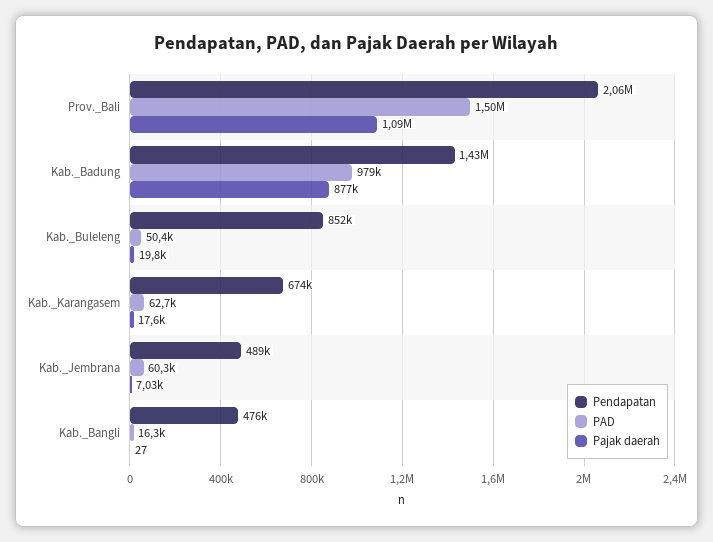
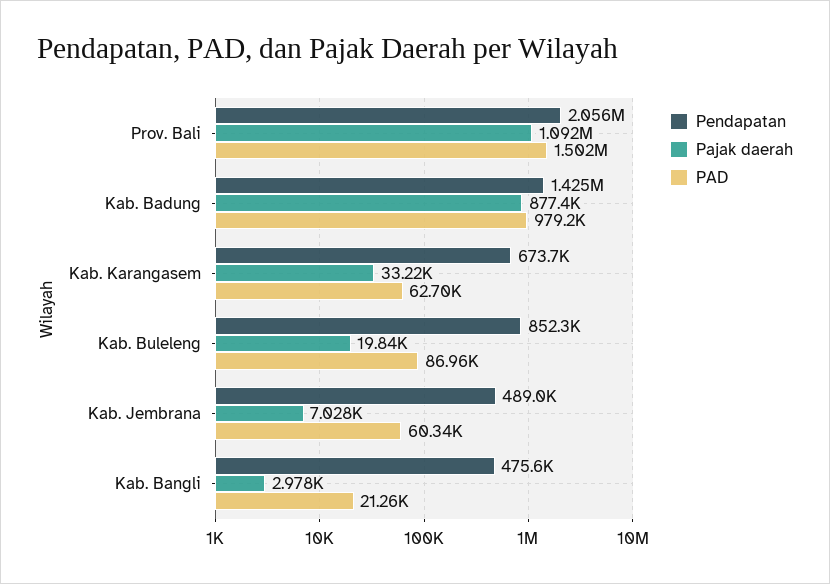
  {
    "Pendapatan": {
      "Prov._Bali": 2056000,
      "Kab._Badung": 1425000,
      "Kab._Buleleng": 852300,
      "Kab._Karangasem": 673700,
      "Kab._Jembrana": 489000,
      "Kab._Bangli": 475600
    },
    "PAD": {
      "Prov._Bali": 1502000,
      "Kab._Badung": 979200,
-     "Kab._Buleleng": 50400,
+     "Kab._Buleleng": 86960,
      "Kab._Karangasem": 62700,
      "Kab._Jembrana": 60340,
-     "Kab._Bangli": 16300
+     "Kab._Bangli": 21260
    },
    "Pajak daerah": {
      "Prov._Bali": 1092000,
      "Kab._Badung": 877400,
      "Kab._Buleleng": 19840,
-     "Kab._Karangasem": 17600,
+     "Kab._Karangasem": 33220,
      "Kab._Jembrana": 7028,
-     "Kab._Bangli": 27
+     "Kab._Bangli": 2978
    }
  }

